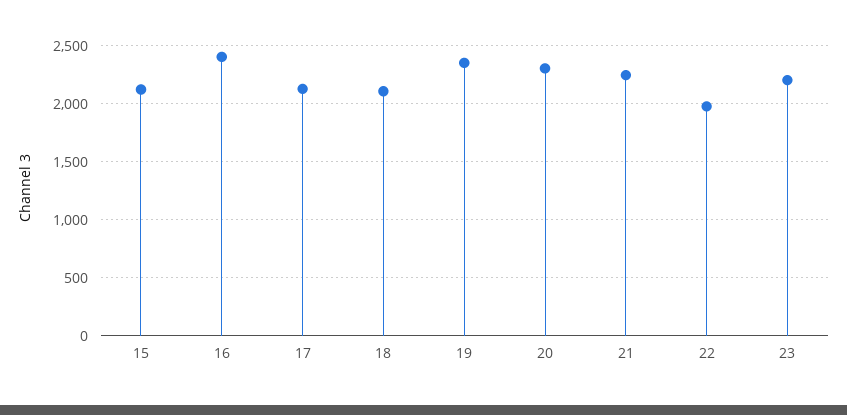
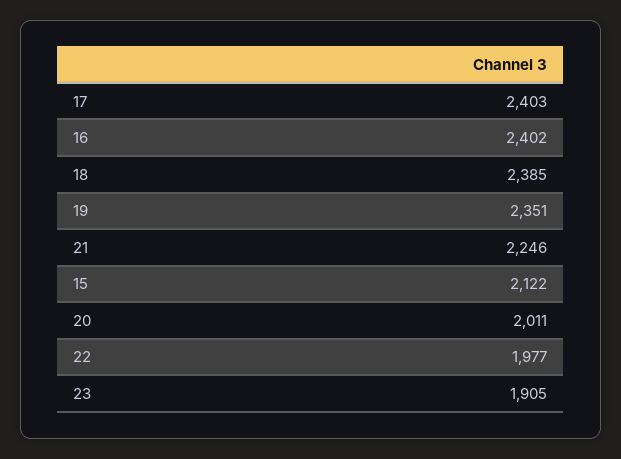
  {
    "15": 2122,
    "16": 2402,
-   "17": 2100,
+   "17": 2403,
-   "18": 2100,
+   "18": 2385,
    "19": 2351,
-   "20": 2300,
+   "20": 2011,
    "21": 2246,
    "22": 1977,
-   "23": 2200
+   "23": 1905
  }

